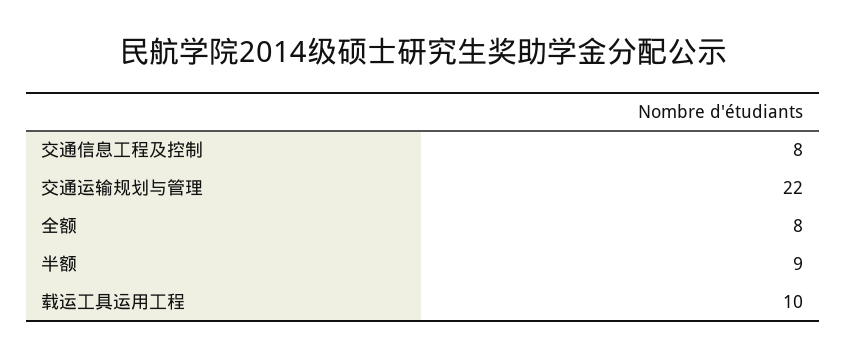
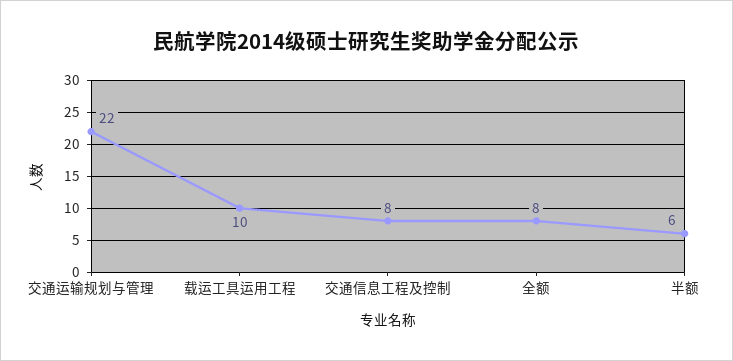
  {
    "交通信息工程及控制": 8,
    "交通运输规划与管理": 22,
    "全额": 8,
-   "半额": 9,
+   "半额": 6,
    "载运工具运用工程": 10
  }

